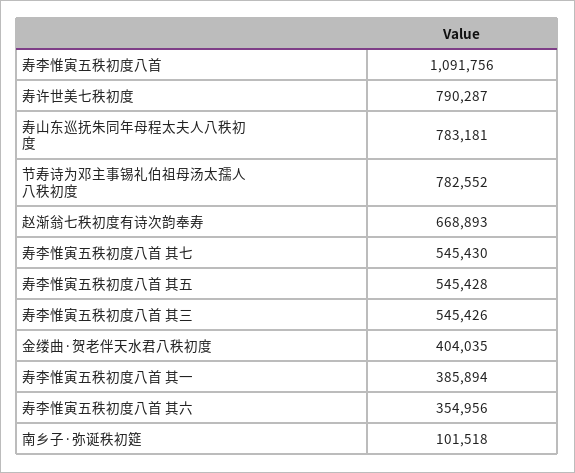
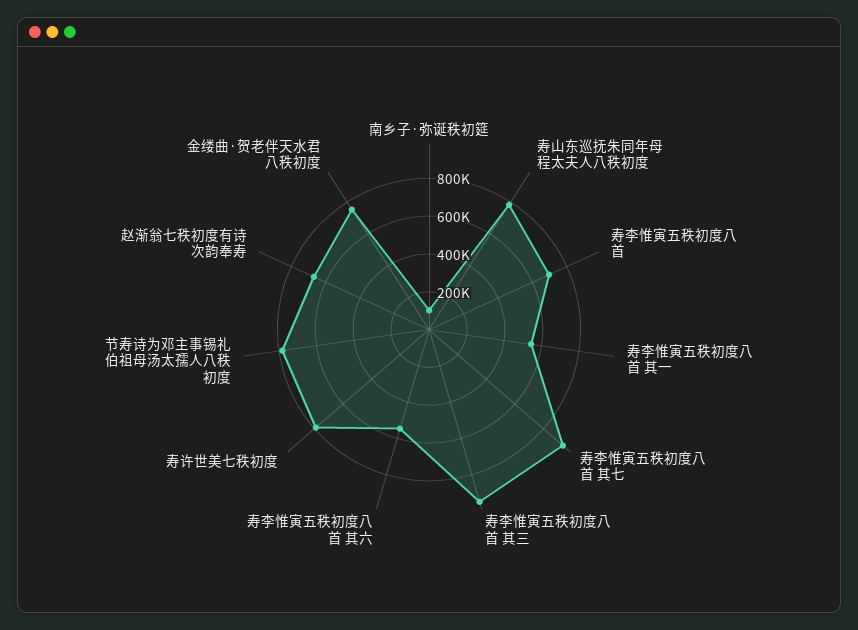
  {
-   "寿李惟寅五秩初度八首": 1091756,
+   "寿李惟寅五秩初度八首": 700000,
    "寿许世美七秩初度": 790287,
    "寿山东巡抚朱同年母程太夫人八秩初度": 783181,
    "节寿诗为邓主事锡礼伯祖母汤太孺人八秩初度": 782552,
    "赵渐翁七秩初度有诗次韵奉寿": 668893,
-   "寿李惟寅五秩初度八首 其七": 545430,
+   "寿李惟寅五秩初度八首 其七": 950000,
-   "寿李惟寅五秩初度八首 其五": 545428,
-   "寿李惟寅五秩初度八首 其三": 545426,
+   "寿李惟寅五秩初度八首 其三": 950000,
-   "金缕曲·贺老伴天水君八秩初度": 404035,
+   "金缕曲·贺老伴天水君八秩初度": 750000,
-   "寿李惟寅五秩初度八首 其一": 385894,
+   "寿李惟寅五秩初度八首 其一": 550000,
-   "寿李惟寅五秩初度八首 其六": 354956,
+   "寿李惟寅五秩初度八首 其六": 550000,
    "南乡子·弥诞秩初筵": 101518
  }

